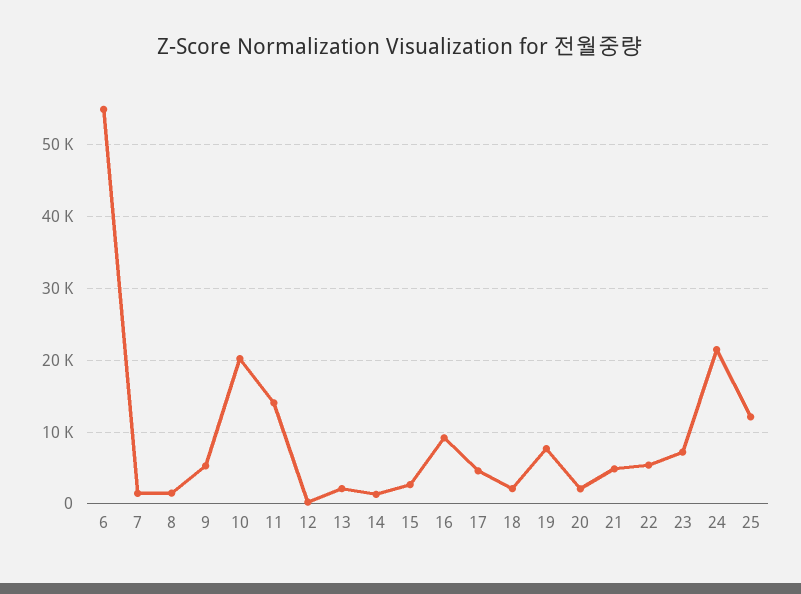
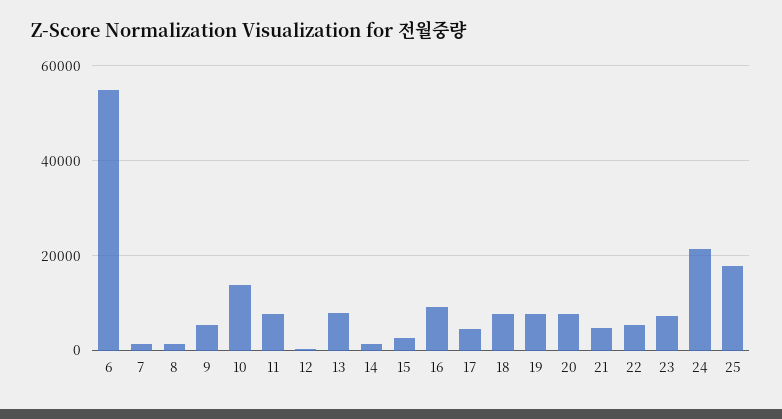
  {
    "6": 55000,
    "7": 1000,
    "8": 1000,
    "9": 5000,
-   "10": 20000,
+   "10": 14000,
-   "11": 14000,
+   "11": 8000,
    "12": 0,
-   "13": 2000,
+   "13": 8000,
    "14": 1000,
    "15": 3000,
    "16": 9000,
    "17": 5000,
-   "18": 2000,
+   "18": 8000,
    "19": 8000,
-   "20": 2000,
+   "20": 8000,
    "21": 5000,
    "22": 5000,
    "23": 7000,
    "24": 21000,
-   "25": 12000
+   "25": 18000
  }

